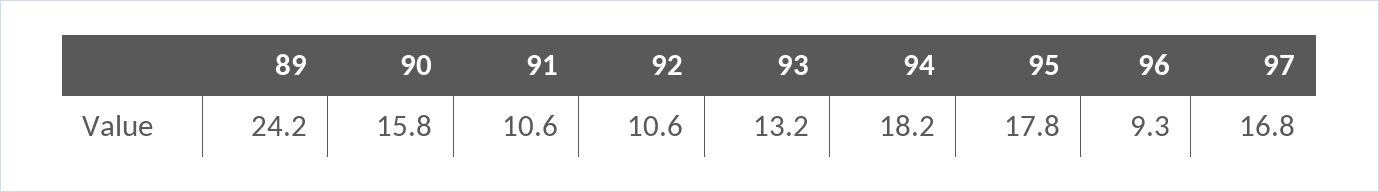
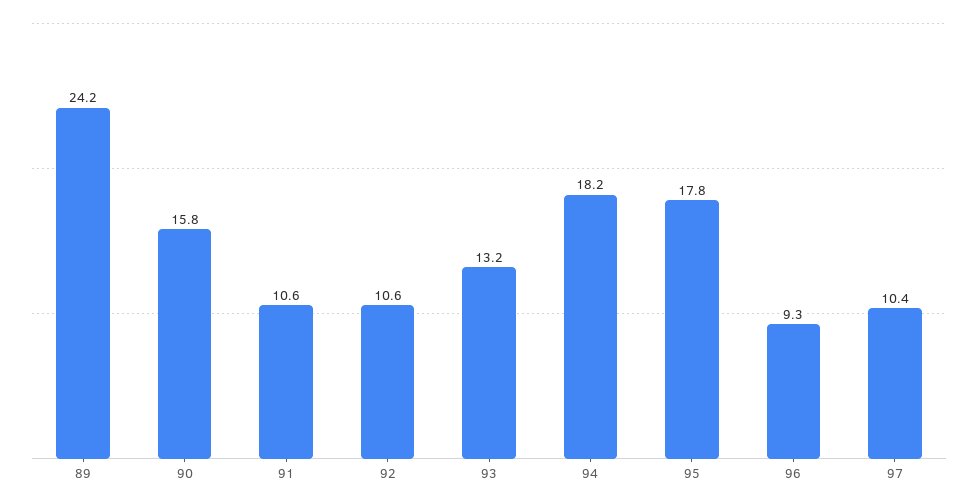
  {
    "89": 24.2,
    "90": 15.8,
    "91": 10.6,
    "92": 10.6,
    "93": 13.2,
    "94": 18.2,
    "95": 17.8,
    "96": 9.3,
-   "97": 16.8
+   "97": 10.4
  }

